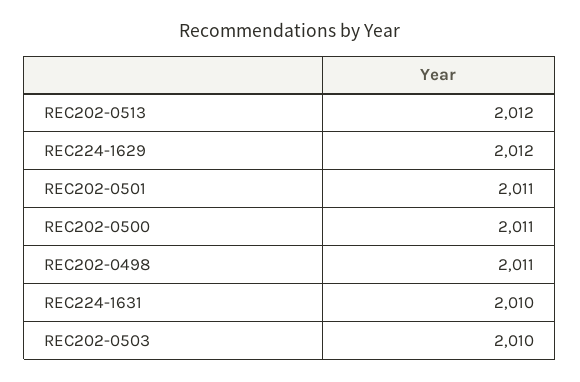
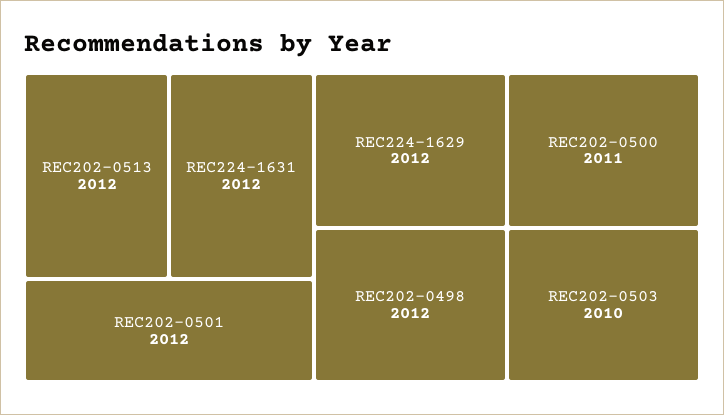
  {
    "REC202-0513": 2012,
    "REC224-1629": 2012,
-   "REC202-0501": 2011,
+   "REC202-0501": 2012,
    "REC202-0500": 2011,
-   "REC202-0498": 2011,
+   "REC202-0498": 2012,
-   "REC224-1631": 2010,
+   "REC224-1631": 2012,
    "REC202-0503": 2010
  }

